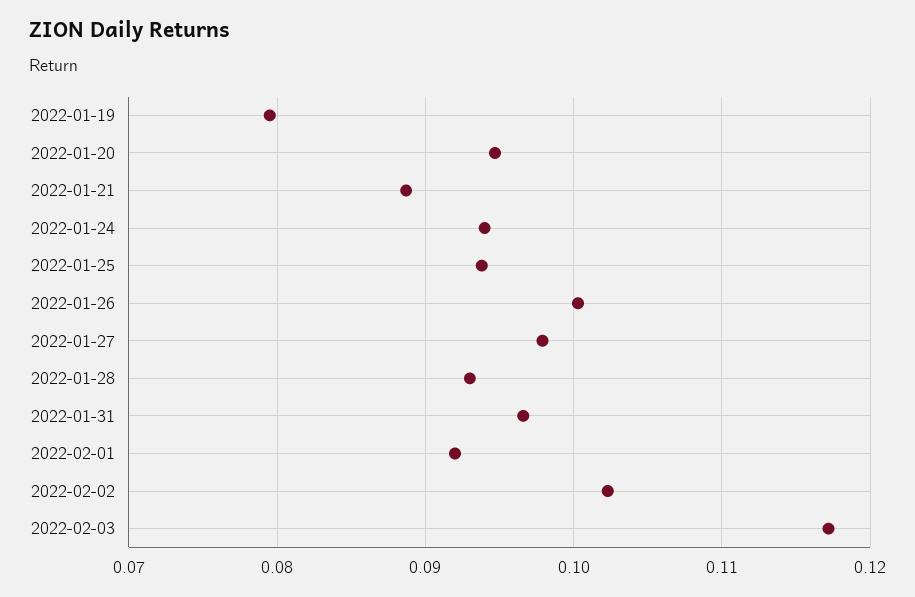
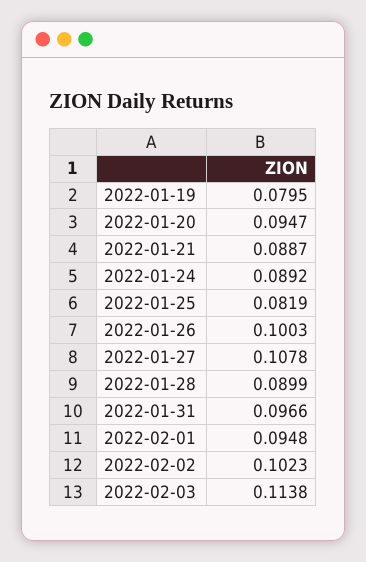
  {
    "2022-01-19": 0.0795,
    "2022-01-20": 0.0947,
    "2022-01-21": 0.0887,
-   "2022-01-24": 0.094,
+   "2022-01-24": 0.0892,
-   "2022-01-25": 0.094,
+   "2022-01-25": 0.0819,
    "2022-01-26": 0.1003,
-   "2022-01-27": 0.098,
+   "2022-01-27": 0.1078,
-   "2022-01-28": 0.093,
+   "2022-01-28": 0.0899,
    "2022-01-31": 0.0966,
-   "2022-02-01": 0.092,
+   "2022-02-01": 0.0948,
    "2022-02-02": 0.1023,
-   "2022-02-03": 0.117
+   "2022-02-03": 0.1138
  }

